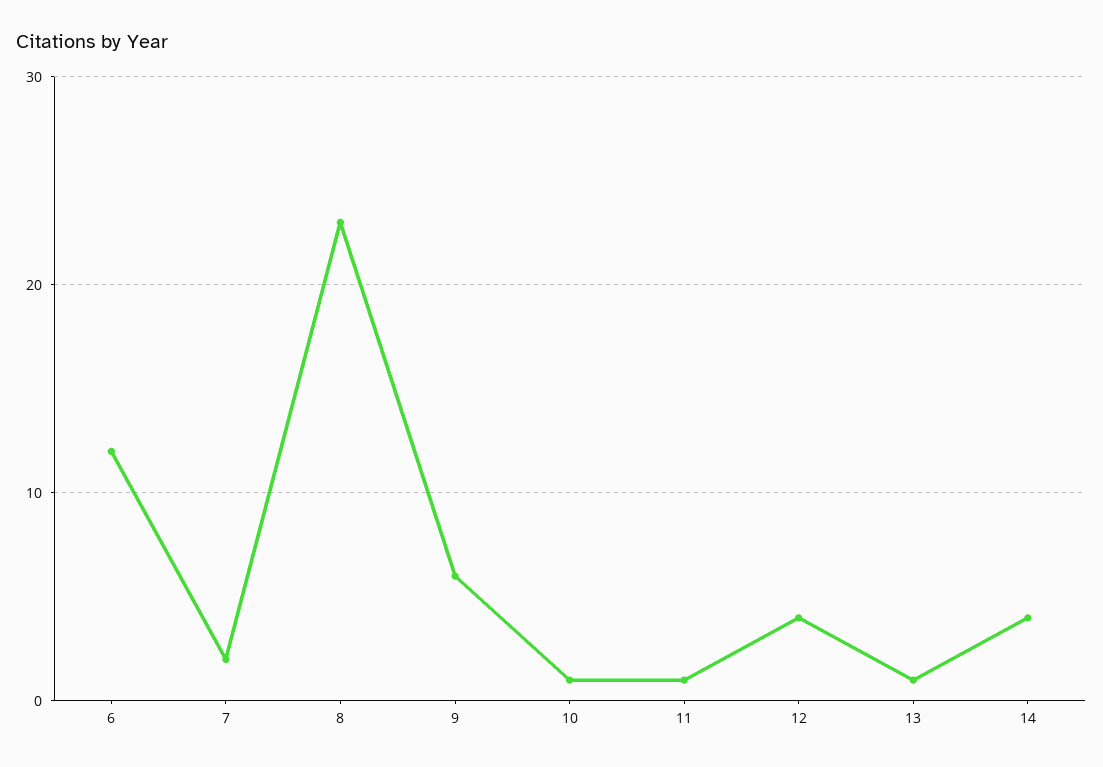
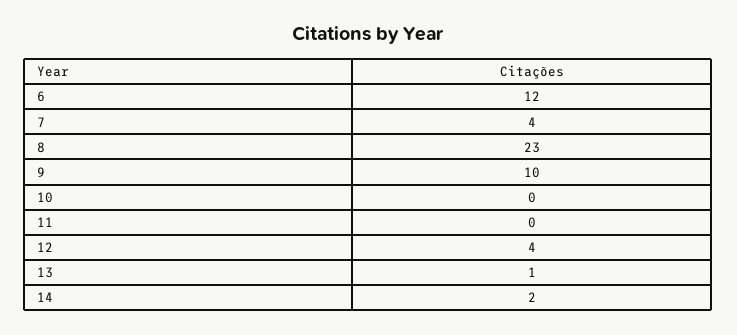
  {
    "6": 12,
-   "7": 2,
+   "7": 4,
    "8": 23,
-   "9": 6,
+   "9": 10,
-   "10": 1,
+   "10": 0,
-   "11": 1,
+   "11": 0,
    "12": 4,
    "13": 1,
-   "14": 4
+   "14": 2
  }

